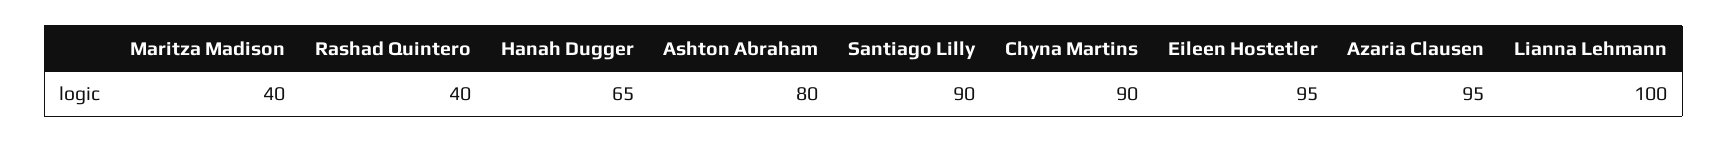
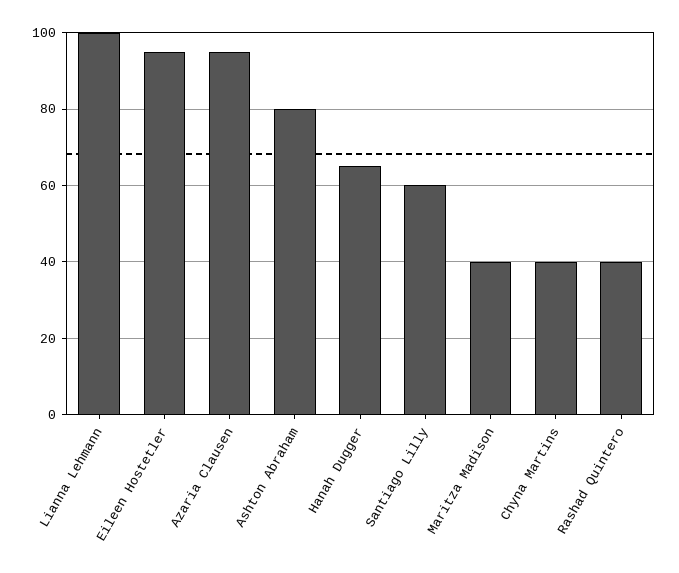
  {
    "Maritza Madison": 40,
    "Rashad Quintero": 40,
    "Hanah Dugger": 65,
    "Ashton Abraham": 80,
-   "Santiago Lilly": 90,
+   "Santiago Lilly": 60,
-   "Chyna Martins": 90,
+   "Chyna Martins": 40,
    "Eileen Hostetler": 95,
    "Azaria Clausen": 95,
    "Lianna Lehmann": 100
  }

